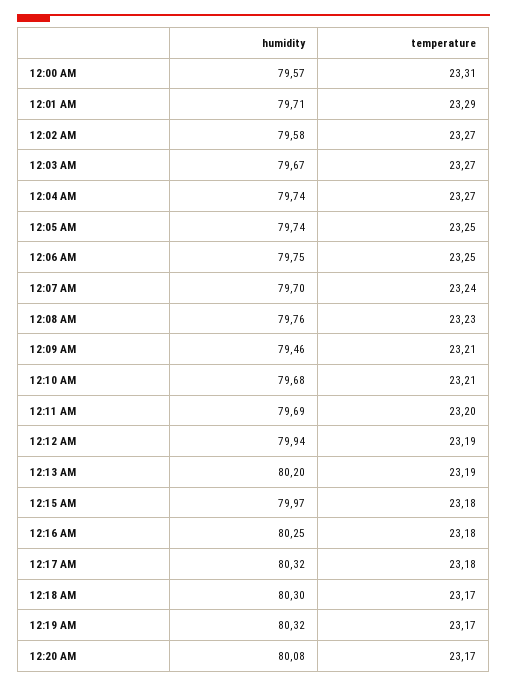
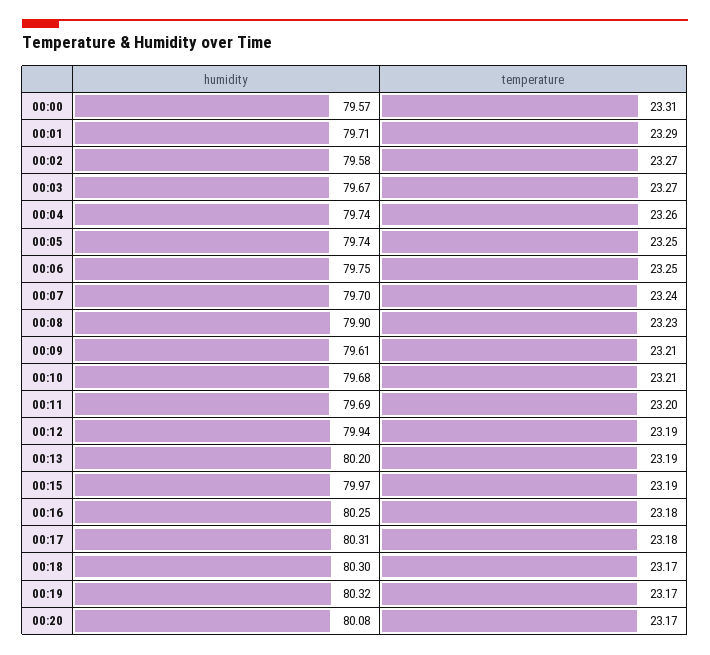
  {
    "humidity": {
      "12:00 AM": 79.57,
      "12:01 AM": 79.71,
      "12:02 AM": 79.58,
      "12:03 AM": 79.67,
      "12:04 AM": 79.74,
      "12:05 AM": 79.74,
      "12:06 AM": 79.75,
      "12:07 AM": 79.7,
-     "12:08 AM": 79.76,
+     "12:08 AM": 79.9,
-     "12:09 AM": 79.46,
+     "12:09 AM": 79.61,
      "12:10 AM": 79.68,
      "12:11 AM": 79.69,
      "12:12 AM": 79.94,
      "12:13 AM": 80.2,
      "12:15 AM": 79.97,
      "12:16 AM": 80.25,
-     "12:17 AM": 80.32,
+     "12:17 AM": 80.31,
      "12:18 AM": 80.3,
      "12:19 AM": 80.32,
      "12:20 AM": 80.08
    },
    "temperature": {
      "12:00 AM": 23.31,
      "12:01 AM": 23.29,
      "12:02 AM": 23.27,
      "12:03 AM": 23.27,
-     "12:04 AM": 23.27,
+     "12:04 AM": 23.26,
      "12:05 AM": 23.25,
      "12:06 AM": 23.25,
      "12:07 AM": 23.24,
      "12:08 AM": 23.23,
      "12:09 AM": 23.21,
      "12:10 AM": 23.21,
      "12:11 AM": 23.2,
      "12:12 AM": 23.19,
      "12:13 AM": 23.19,
-     "12:15 AM": 23.18,
+     "12:15 AM": 23.19,
      "12:16 AM": 23.18,
      "12:17 AM": 23.18,
      "12:18 AM": 23.17,
      "12:19 AM": 23.17,
      "12:20 AM": 23.17
    }
  }

